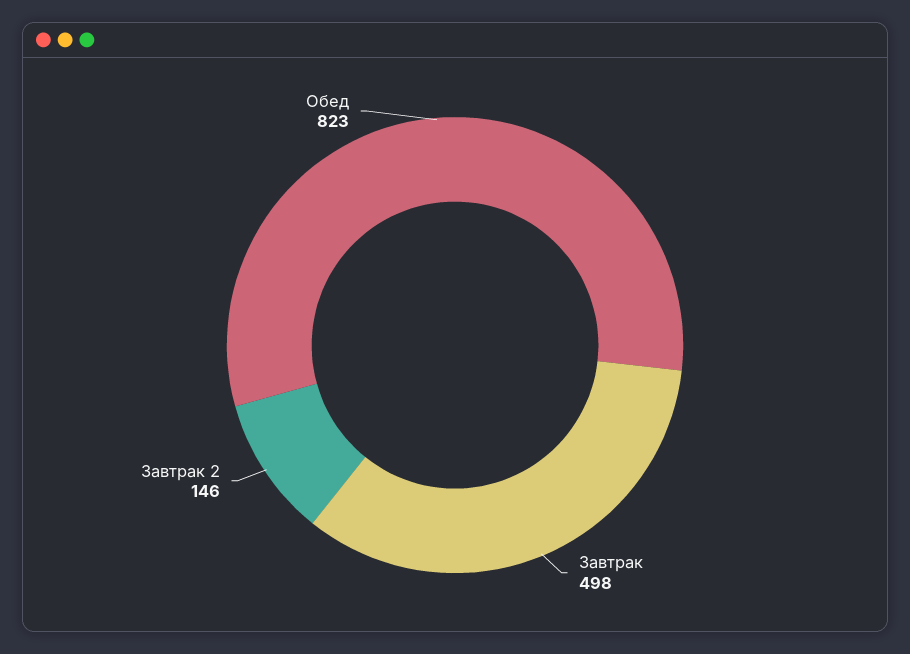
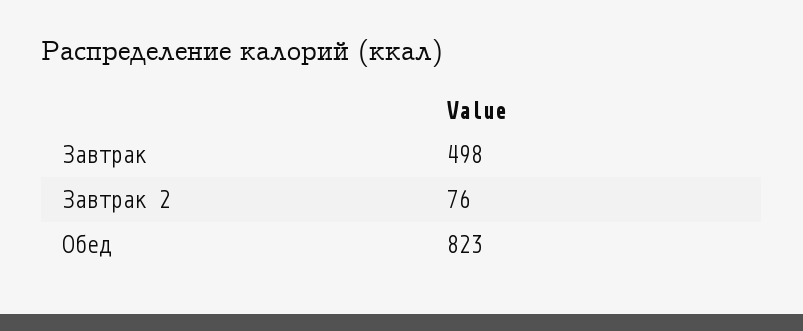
  {
    "Завтрак": 498,
-   "Завтрак 2": 146,
+   "Завтрак 2": 76,
    "Обед": 823
  }

